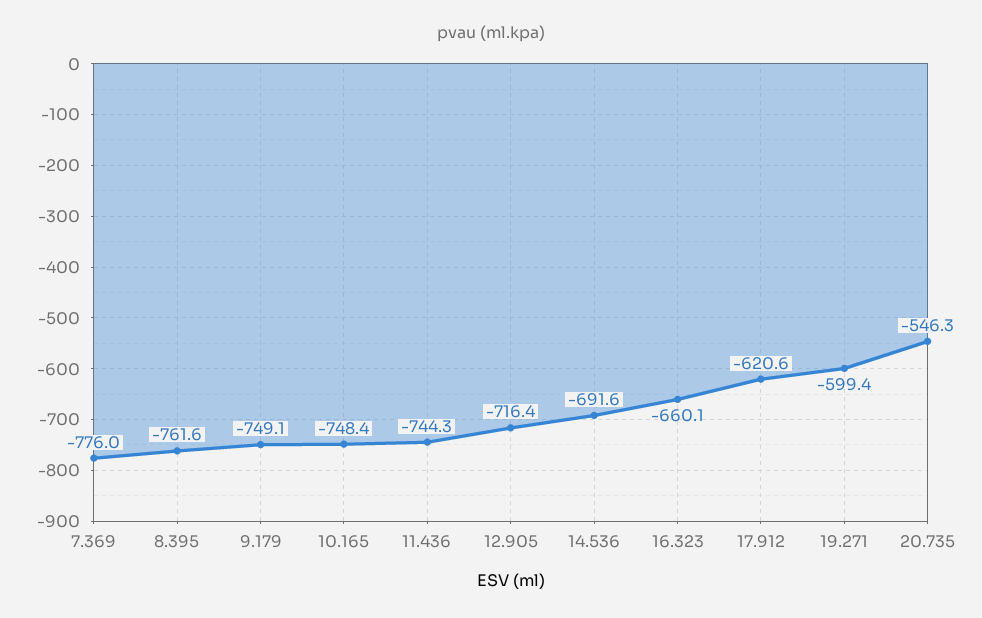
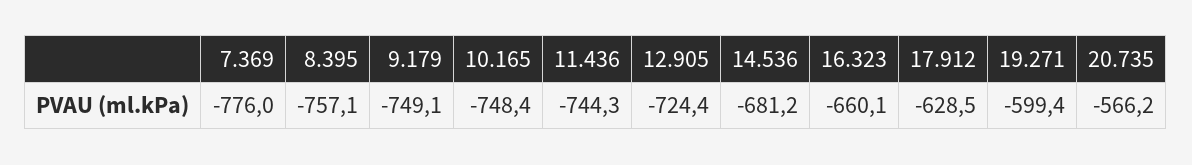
  {
    "7.369": -776,
-   "8.395": -761.6,
+   "8.395": -757.1,
    "9.179": -749.1,
    "10.165": -748.4,
    "11.436": -744.3,
-   "12.905": -716.4,
+   "12.905": -724.4,
-   "14.536": -691.6,
+   "14.536": -681.2,
    "16.323": -660.1,
-   "17.912": -620.6,
+   "17.912": -628.5,
    "19.271": -599.4,
-   "20.735": -546.3
+   "20.735": -566.2
  }

